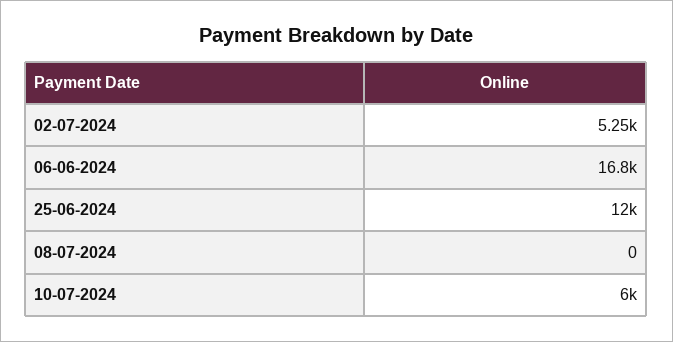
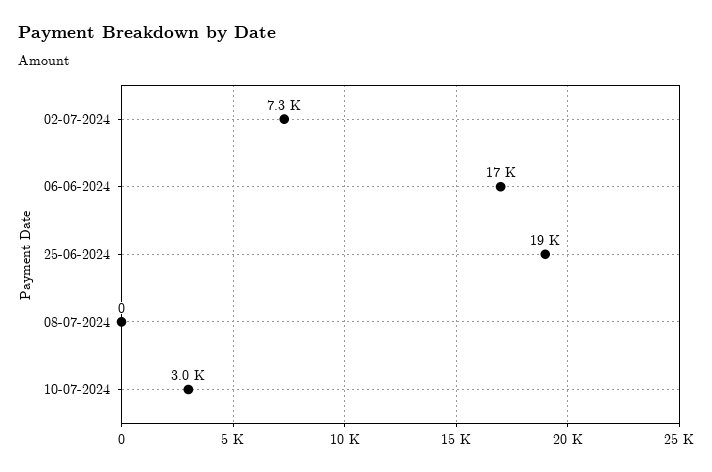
  {
-   "02-07-2024": 5250,
+   "02-07-2024": 7300,
    "06-06-2024": 16800,
-   "25-06-2024": 12000,
+   "25-06-2024": 19000,
    "08-07-2024": 0,
-   "10-07-2024": 6000
+   "10-07-2024": 3000
  }

